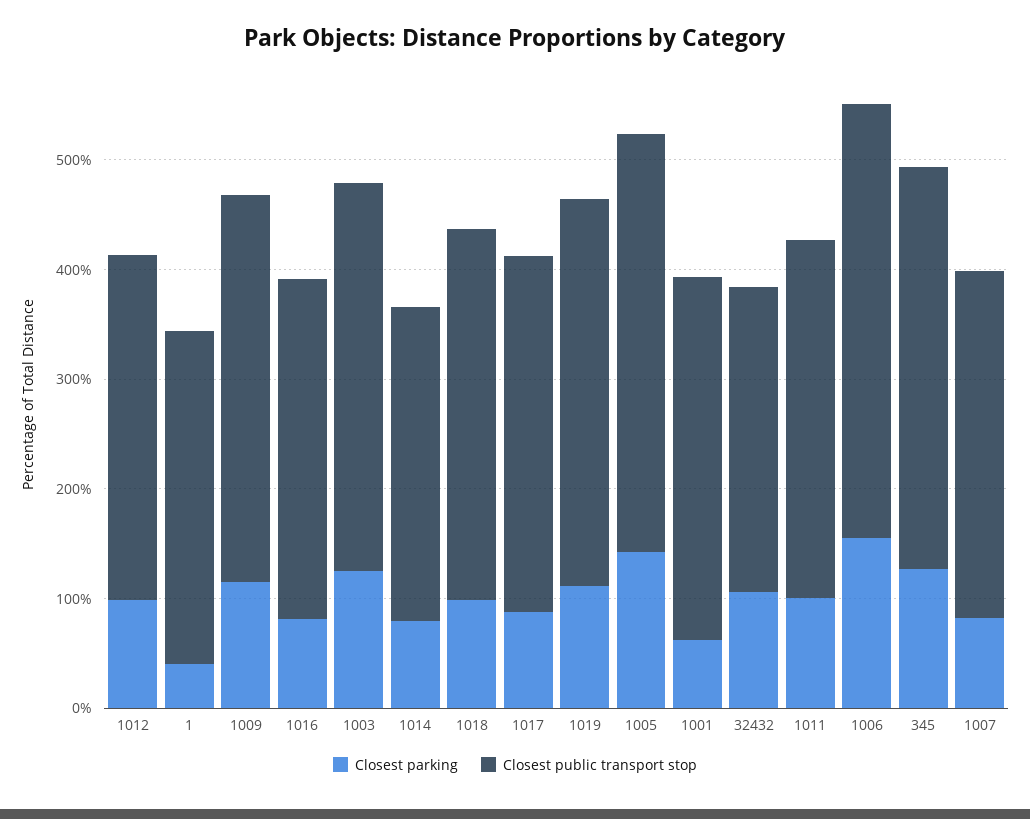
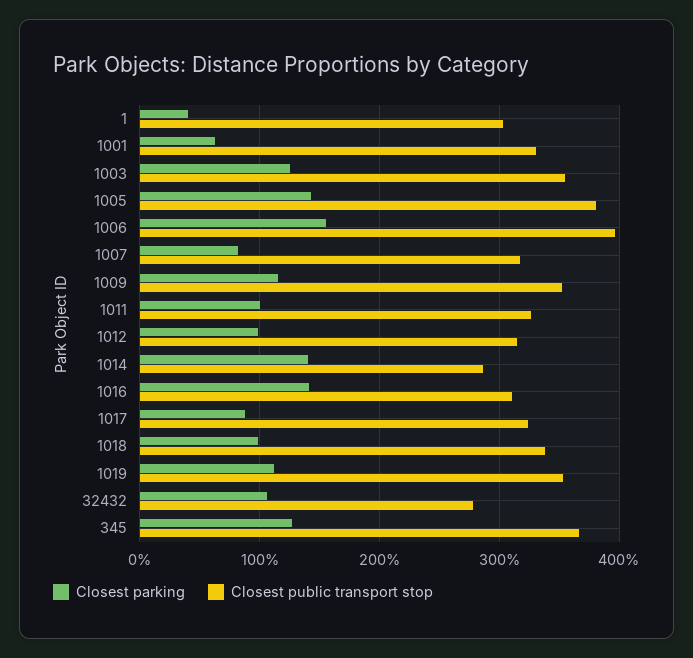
  {
    "Closest parking": {
      "1012": 100,
      "1": 40,
      "1009": 120,
-     "1016": 80,
+     "1016": 140,
      "1003": 130,
-     "1014": 80,
+     "1014": 140,
      "1018": 100,
      "1017": 90,
      "1019": 110,
      "1005": 140,
      "1001": 60,
      "32432": 110,
      "1011": 100,
      "1006": 150,
      "345": 130,
      "1007": 80
    },
    "Closest public transport stop": {
      "1012": 310,
      "1": 300,
      "1009": 350,
      "1016": 310,
      "1003": 350,
      "1014": 290,
      "1018": 340,
      "1017": 320,
      "1019": 350,
      "1005": 380,
      "1001": 330,
      "32432": 280,
      "1011": 330,
      "1006": 400,
      "345": 370,
      "1007": 320
    }
  }

